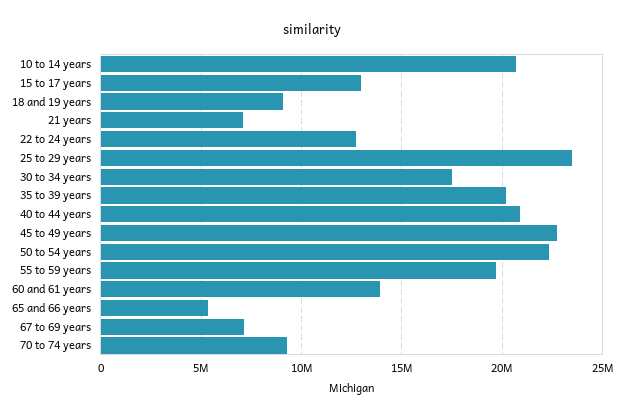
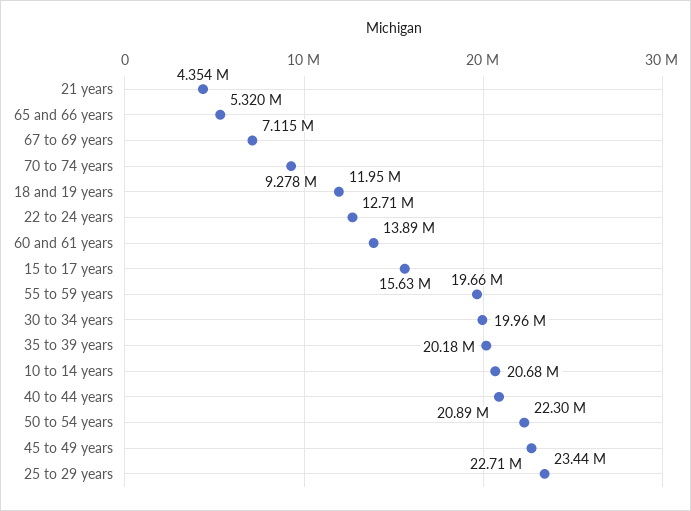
  {
    "10 to 14 years": 20680000,
-   "15 to 17 years": 13000000,
+   "15 to 17 years": 15630000,
-   "18 and 19 years": 9000000,
+   "18 and 19 years": 11950000,
-   "21 years": 7000000,
+   "21 years": 4354000,
    "22 to 24 years": 12710000,
    "25 to 29 years": 23440000,
-   "30 to 34 years": 17500000,
+   "30 to 34 years": 19960000,
    "35 to 39 years": 20180000,
    "40 to 44 years": 20890000,
    "45 to 49 years": 22710000,
    "50 to 54 years": 22300000,
    "55 to 59 years": 19660000,
    "60 and 61 years": 13890000,
    "65 and 66 years": 5320000,
    "67 to 69 years": 7115000,
    "70 to 74 years": 9278000
  }

